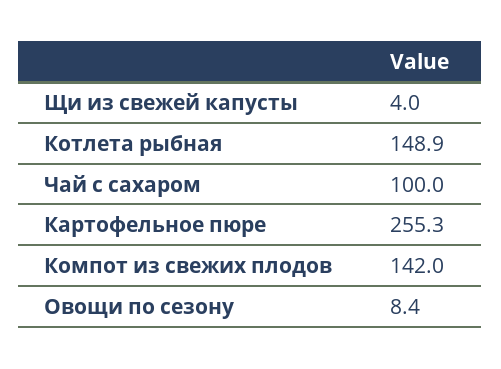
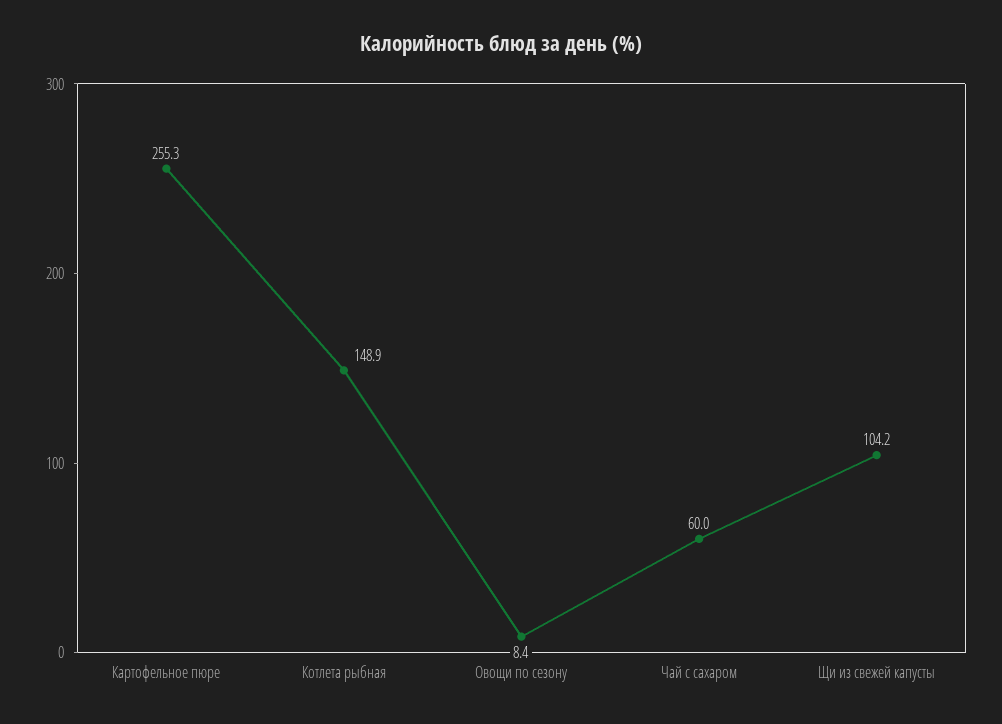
  {
-   "Щи из свежей капусты": 4,
+   "Щи из свежей капусты": 104.2,
    "Котлета рыбная": 148.9,
-   "Чай с сахаром": 100,
+   "Чай с сахаром": 60,
    "Картофельное пюре": 255.3,
-   "Компот из свежих плодов": 142,
    "Овощи по сезону": 8.4
  }

